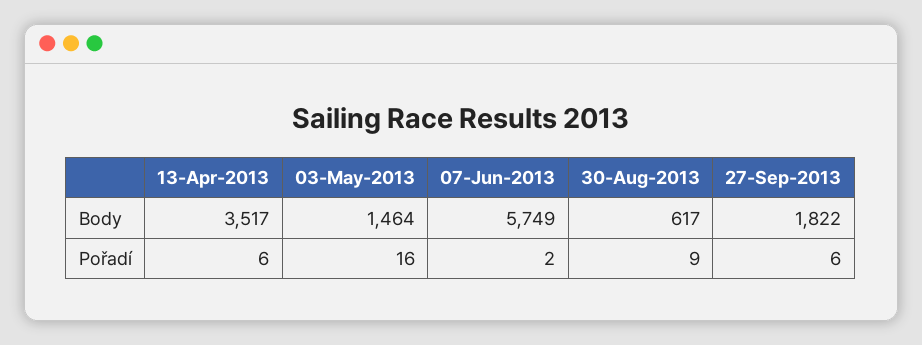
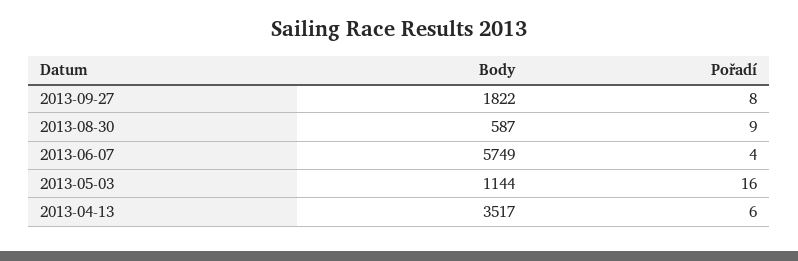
  {
    "13-Apr-2013": {
      "Body": 3517,
      "Pořadí": 6
    },
    "03-May-2013": {
-     "Body": 1464,
+     "Body": 1144,
      "Pořadí": 16
    },
    "07-Jun-2013": {
      "Body": 5749,
-     "Pořadí": 2
+     "Pořadí": 4
    },
    "30-Aug-2013": {
-     "Body": 617,
+     "Body": 587,
      "Pořadí": 9
    },
    "27-Sep-2013": {
      "Body": 1822,
-     "Pořadí": 6
+     "Pořadí": 8
    }
  }

